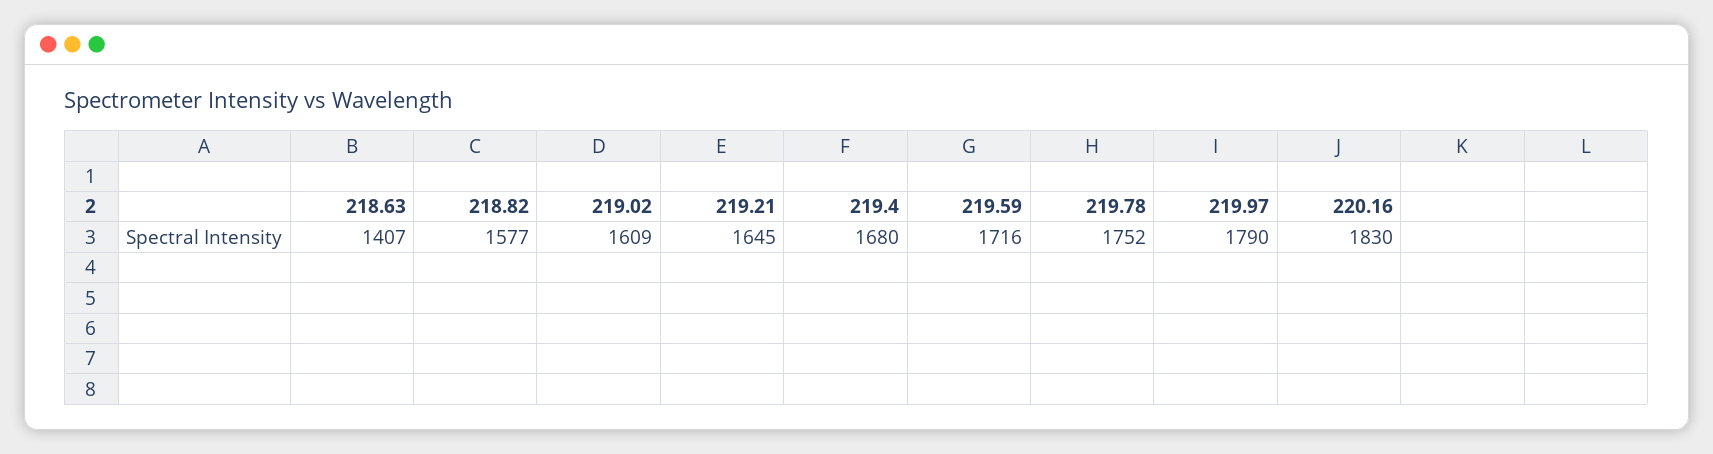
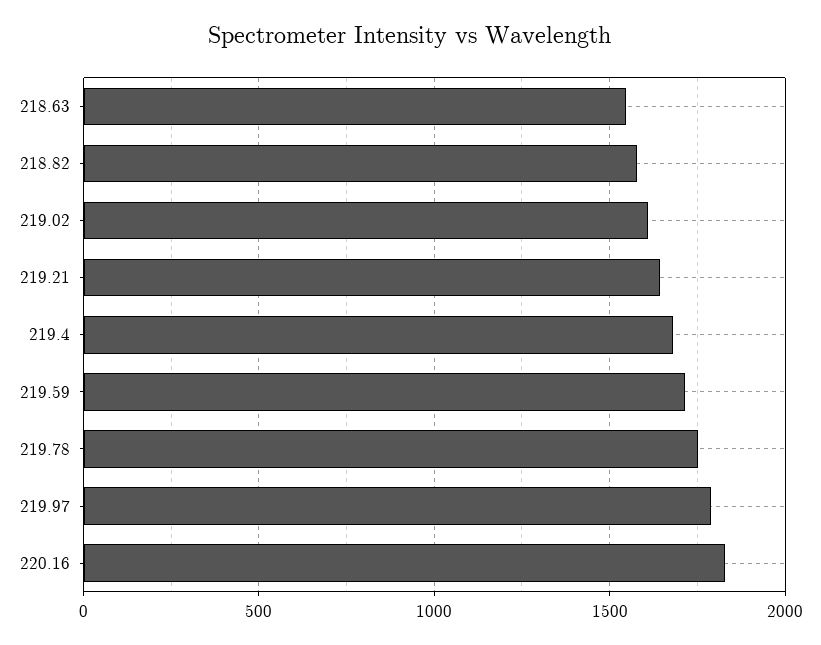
  {
-   "218.63": 1407,
+   "218.63": 1550,
    "218.82": 1577,
    "219.02": 1609,
    "219.21": 1645,
    "219.4": 1680,
    "219.59": 1716,
    "219.78": 1752,
    "219.97": 1790,
    "220.16": 1830
  }

